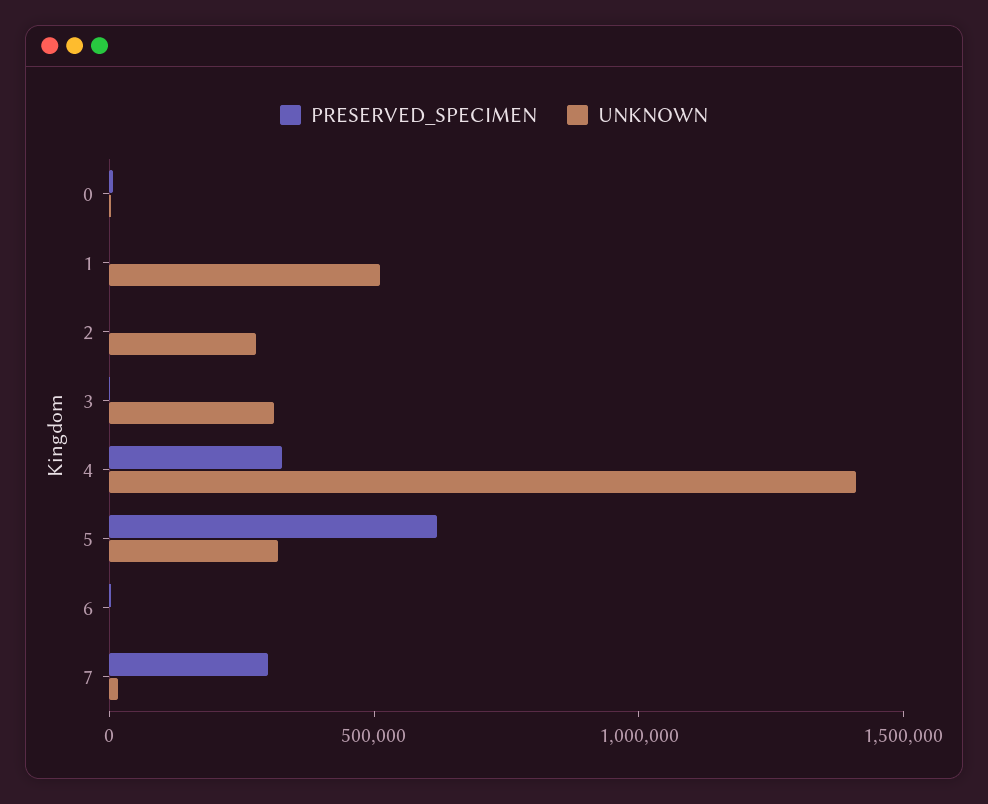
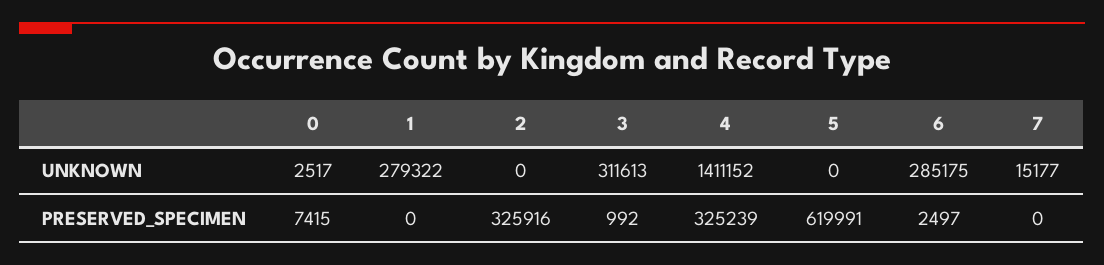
  {
    "PRESERVED_SPECIMEN": {
      "0": 7415,
      "1": 0,
-     "2": 0,
+     "2": 325916,
      "3": 992,
      "4": 325239,
      "5": 619991,
      "6": 2497,
-     "7": 300000
+     "7": 0
    },
    "UNKNOWN": {
      "0": 2517,
-     "1": 500000,
+     "1": 279322,
-     "2": 300000,
+     "2": 0,
      "3": 311613,
      "4": 1411152,
-     "5": 300000,
+     "5": 0,
-     "6": 0,
+     "6": 285175,
      "7": 15177
    }
  }

